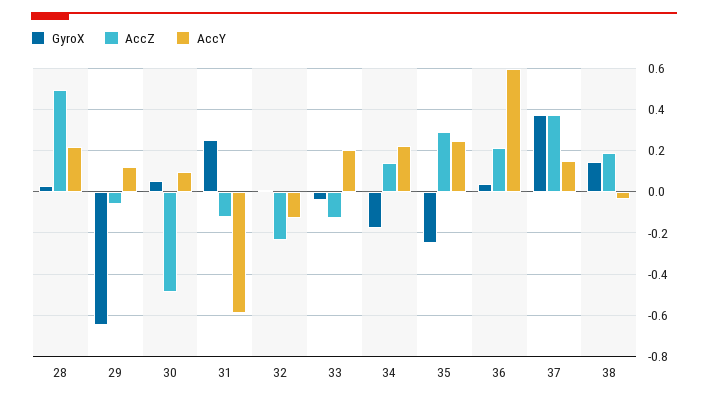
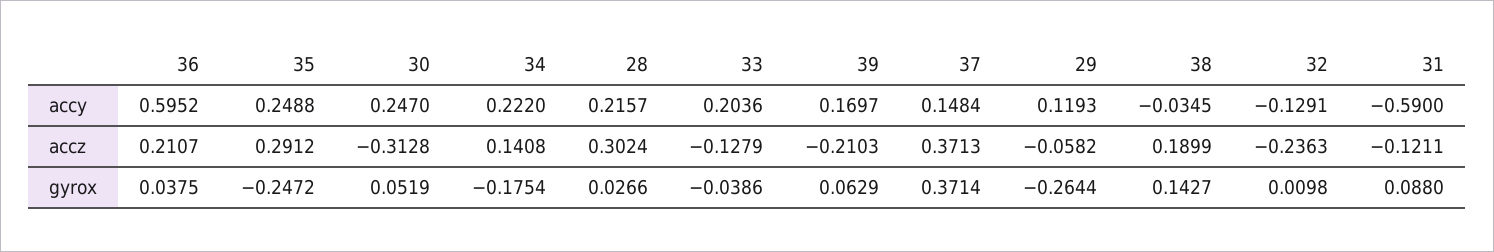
  {
    "GyroX": {
      "28": 0.0266,
-     "29": -0.65,
+     "29": -0.2644,
      "30": 0.0519,
-     "31": 0.25,
+     "31": 0.088,
      "32": 0.0098,
      "33": -0.0386,
      "34": -0.1754,
      "35": -0.2472,
      "36": 0.0375,
      "37": 0.3714,
-     "38": 0.1427
+     "38": 0.1427,
+     "39": 0.0629
    },
    "AccZ": {
-     "28": 0.5,
+     "28": 0.3024,
      "29": -0.0582,
-     "30": -0.5,
+     "30": -0.3128,
      "31": -0.1211,
      "32": -0.2363,
      "33": -0.1279,
      "34": 0.1408,
      "35": 0.2912,
      "36": 0.2107,
      "37": 0.3713,
-     "38": 0.1899
+     "38": 0.1899,
+     "39": -0.2103
    },
    "AccY": {
      "28": 0.2157,
      "29": 0.1193,
-     "30": 0.1,
+     "30": 0.247,
      "31": -0.59,
      "32": -0.1291,
      "33": 0.2036,
      "34": 0.222,
      "35": 0.2488,
      "36": 0.5952,
      "37": 0.1484,
-     "38": -0.0345
+     "38": -0.0345,
+     "39": 0.1697
    }
  }

